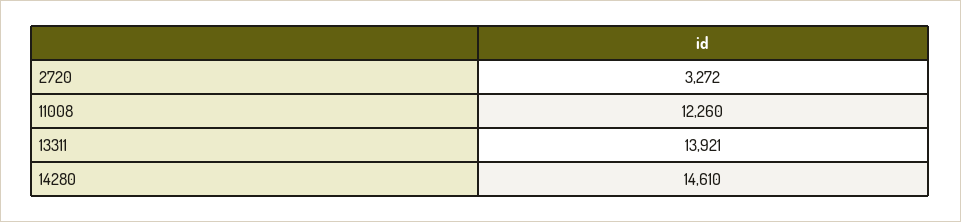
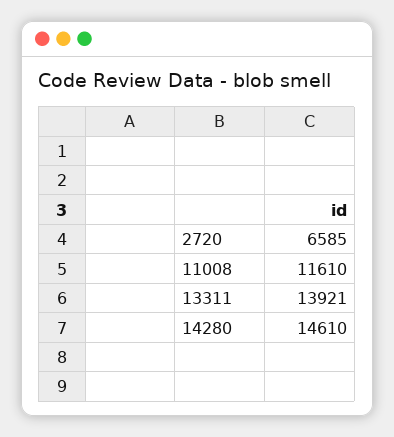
  {
-   "2720": 3272,
+   "2720": 6585,
-   "11008": 12260,
+   "11008": 11610,
    "13311": 13921,
    "14280": 14610
  }

